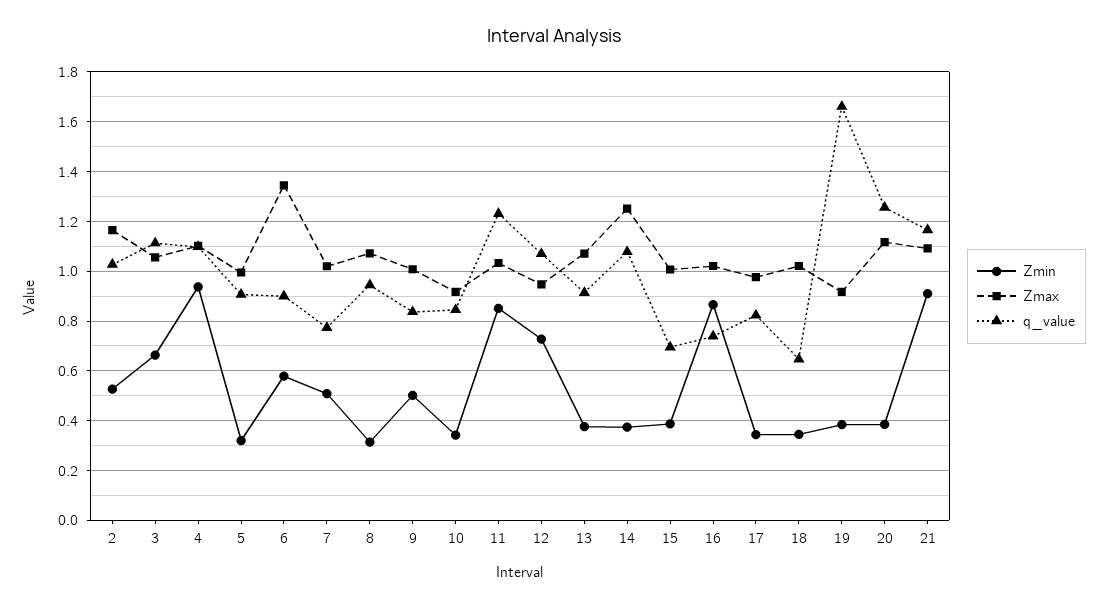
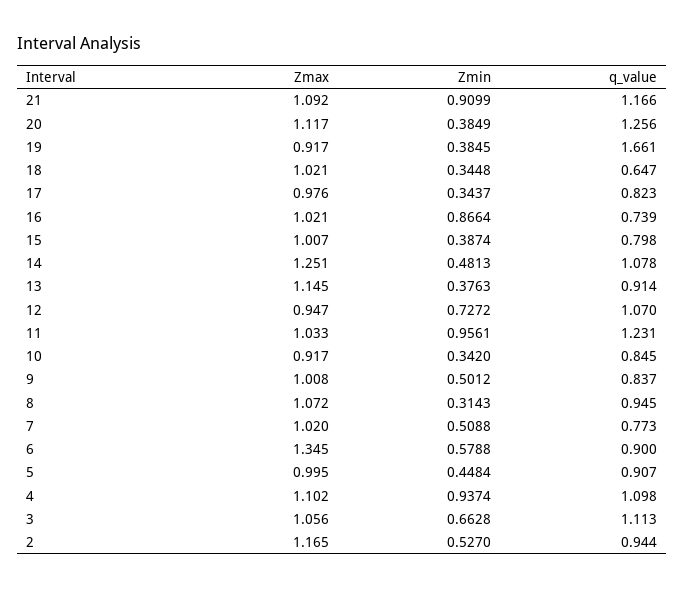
  {
    "Zmin": {
      "2": 0.527,
      "3": 0.6628,
      "4": 0.9374,
-     "5": 0.325,
+     "5": 0.4484,
      "6": 0.5788,
      "7": 0.5088,
      "8": 0.3143,
      "9": 0.5012,
      "10": 0.342,
-     "11": 0.85,
+     "11": 0.9561,
      "12": 0.7272,
      "13": 0.3763,
-     "14": 0.375,
+     "14": 0.4813,
      "15": 0.3874,
      "16": 0.8664,
      "17": 0.3437,
      "18": 0.3448,
      "19": 0.3845,
      "20": 0.3849,
      "21": 0.9099
    },
    "Zmax": {
      "2": 1.165,
      "3": 1.056,
      "4": 1.102,
      "5": 0.995,
      "6": 1.345,
      "7": 1.02,
      "8": 1.072,
      "9": 1.008,
      "10": 0.917,
      "11": 1.033,
      "12": 0.947,
-     "13": 1.075,
+     "13": 1.145,
      "14": 1.251,
      "15": 1.007,
      "16": 1.021,
      "17": 0.976,
      "18": 1.021,
      "19": 0.917,
      "20": 1.117,
      "21": 1.092
    },
    "q_value": {
-     "2": 1.025,
+     "2": 0.944,
      "3": 1.113,
      "4": 1.098,
      "5": 0.907,
      "6": 0.9,
      "7": 0.773,
      "8": 0.945,
      "9": 0.837,
      "10": 0.845,
      "11": 1.231,
      "12": 1.07,
      "13": 0.914,
      "14": 1.078,
-     "15": 0.7,
+     "15": 0.798,
      "16": 0.739,
      "17": 0.823,
      "18": 0.647,
      "19": 1.661,
      "20": 1.256,
      "21": 1.166
    }
  }

